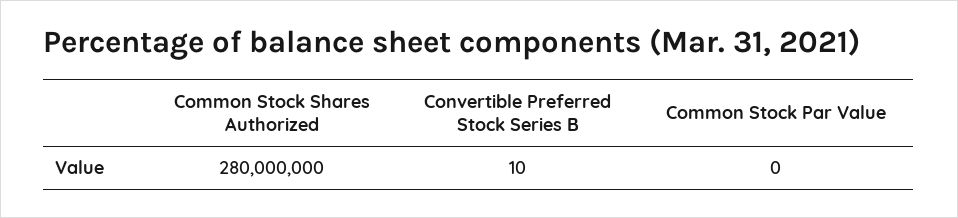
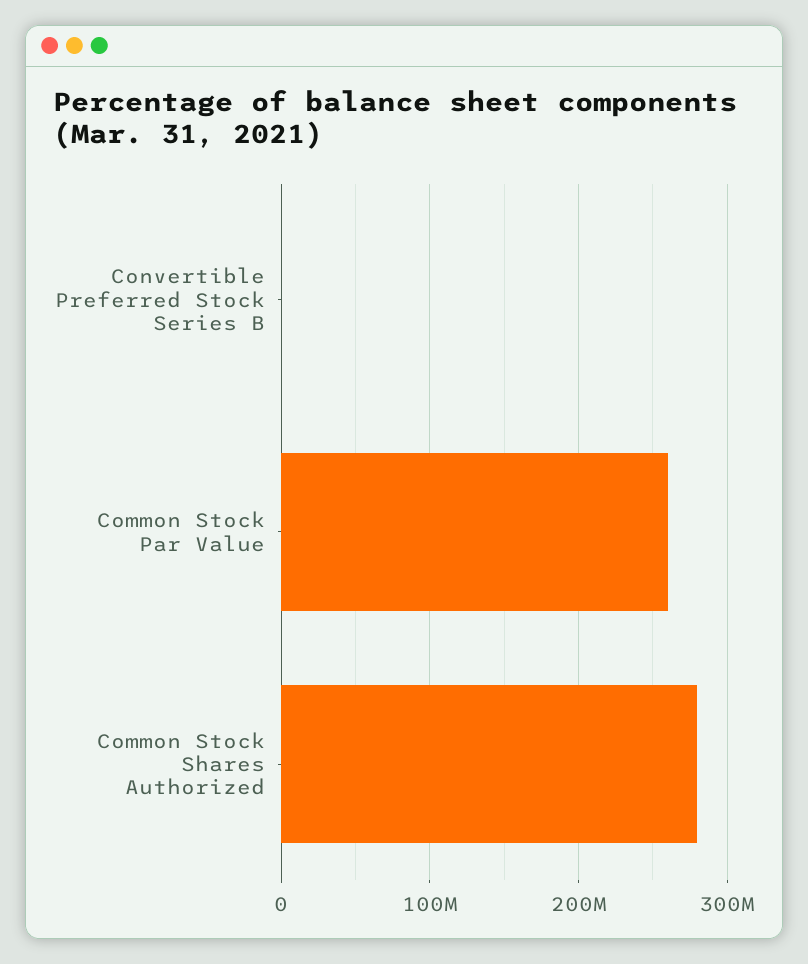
  {
    "Common Stock Shares Authorized": 280000000,
    "Convertible Preferred Stock Series B": 10,
-   "Common Stock Par Value": 0
+   "Common Stock Par Value": 260000000
  }

